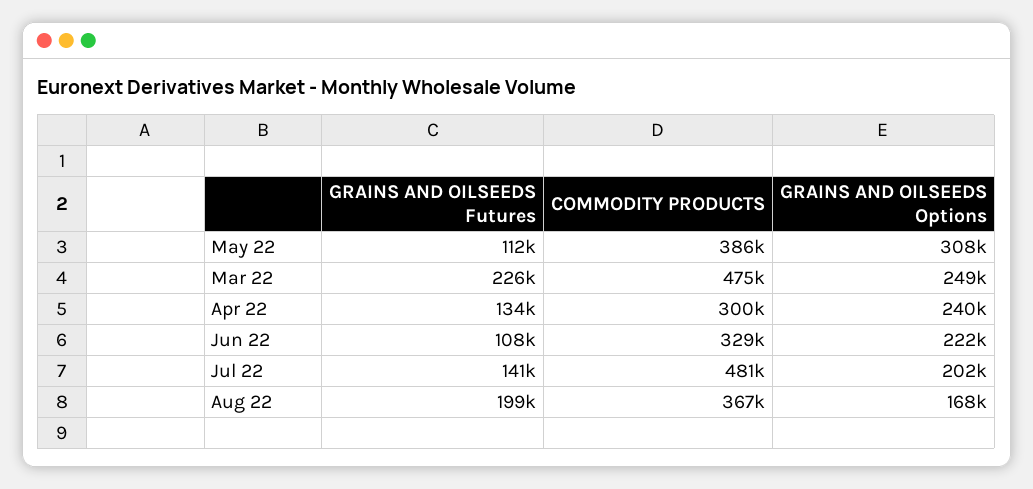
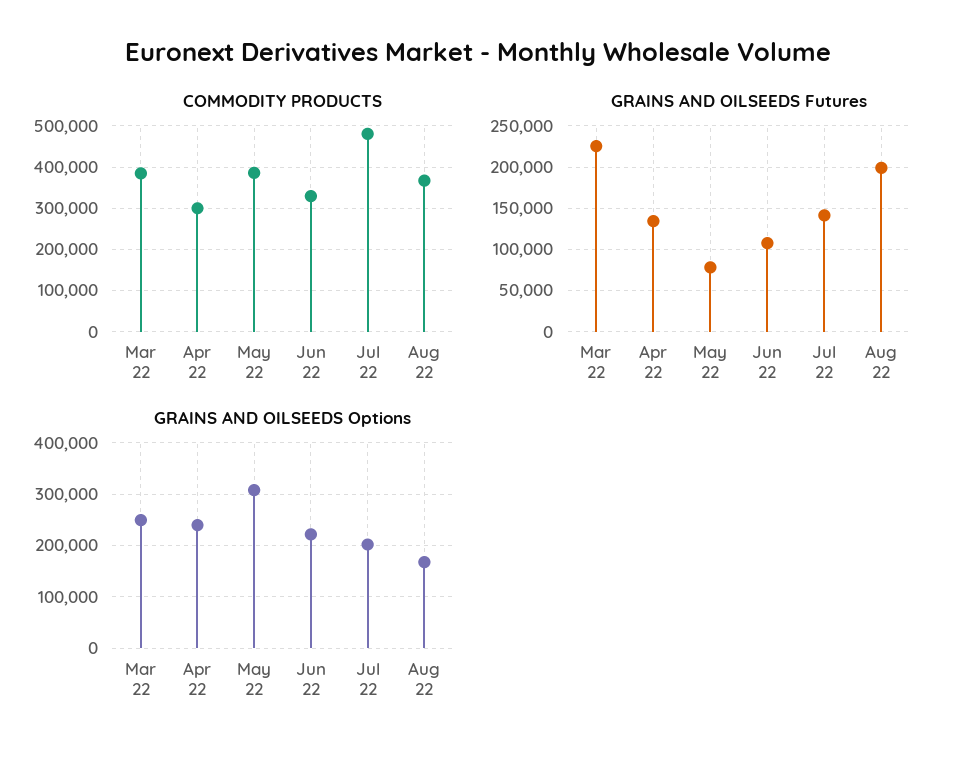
  {
    "GRAINS AND OILSEEDS Futures": {
-     "May 22": 112000,
+     "May 22": 80000,
      "Mar 22": 226000,
      "Apr 22": 134000,
      "Jun 22": 108000,
      "Jul 22": 141000,
      "Aug 22": 199000
    },
    "COMMODITY PRODUCTS": {
      "May 22": 386000,
-     "Mar 22": 475000,
+     "Mar 22": 380000,
      "Apr 22": 300000,
      "Jun 22": 329000,
      "Jul 22": 481000,
      "Aug 22": 367000
    },
    "GRAINS AND OILSEEDS Options": {
      "May 22": 308000,
      "Mar 22": 249000,
      "Apr 22": 240000,
      "Jun 22": 222000,
      "Jul 22": 202000,
      "Aug 22": 168000
    }
  }

